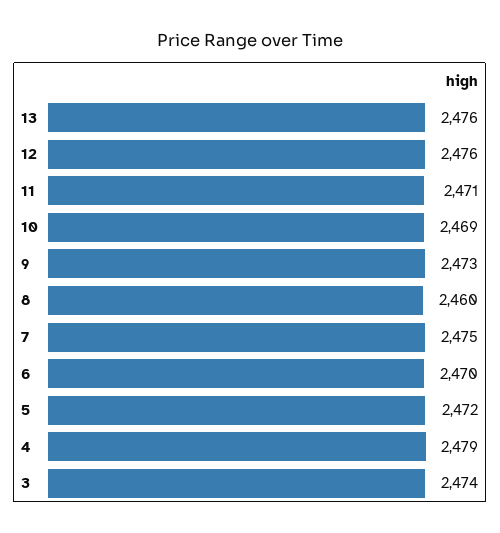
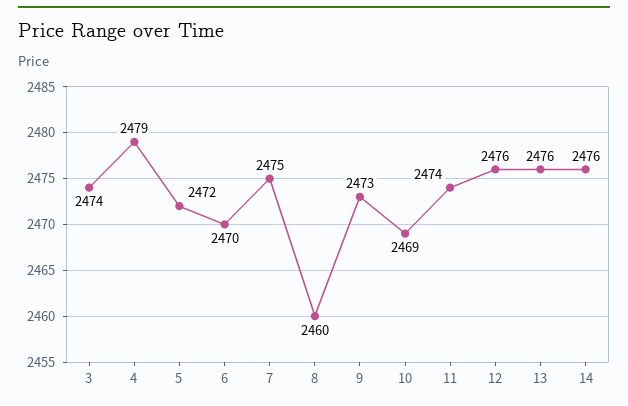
  {
    "13": 2476,
    "12": 2476,
-   "11": 2471,
+   "11": 2474,
    "10": 2469,
    "9": 2473,
    "8": 2460,
    "7": 2475,
    "6": 2470,
    "5": 2472,
    "4": 2479,
-   "3": 2474
+   "3": 2474,
+   "14": 2476
  }

